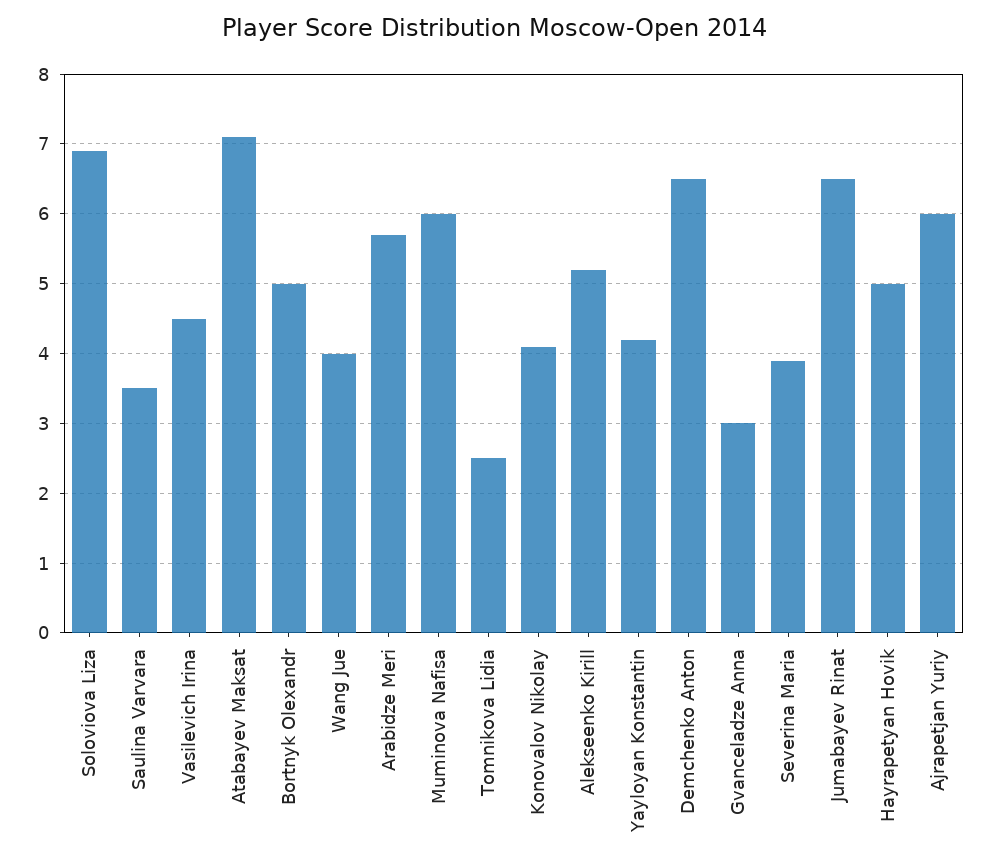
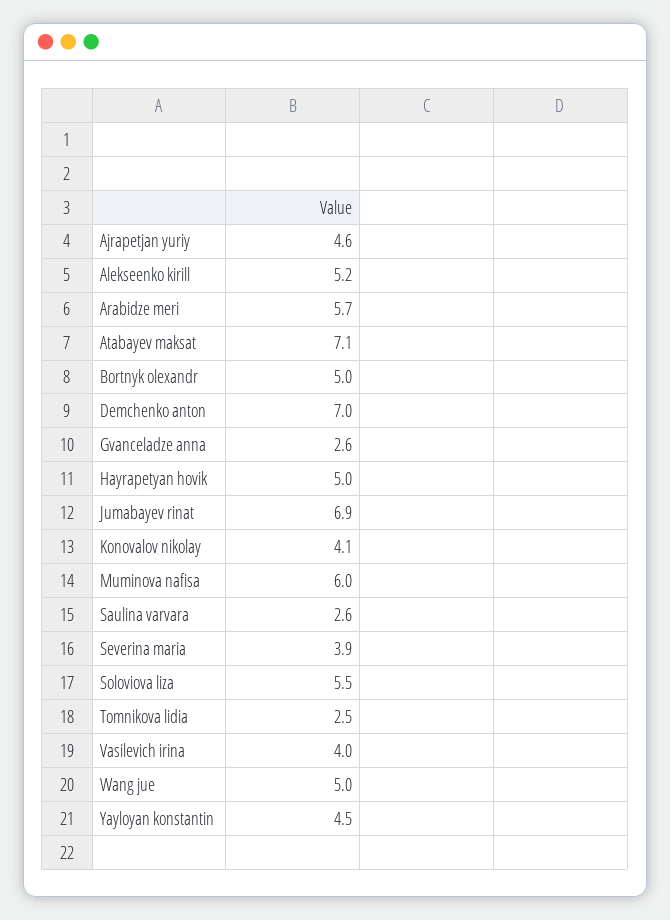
  {
-   "Soloviova Liza": 6.9,
+   "Soloviova Liza": 5.5,
-   "Saulina Varvara": 3.5,
+   "Saulina Varvara": 2.6,
-   "Vasilevich Irina": 4.5,
+   "Vasilevich Irina": 4,
    "Atabayev Maksat": 7.1,
    "Bortnyk Olexandr": 5,
-   "Wang Jue": 4,
+   "Wang Jue": 5,
    "Arabidze Meri": 5.7,
    "Muminova Nafisa": 6,
    "Tomnikova Lidia": 2.5,
    "Konovalov Nikolay": 4.1,
    "Alekseenko Kirill": 5.2,
-   "Yayloyan Konstantin": 4.2,
+   "Yayloyan Konstantin": 4.5,
-   "Demchenko Anton": 6.5,
+   "Demchenko Anton": 7,
-   "Gvanceladze Anna": 3,
+   "Gvanceladze Anna": 2.6,
    "Severina Maria": 3.9,
-   "Jumabayev Rinat": 6.5,
+   "Jumabayev Rinat": 6.9,
    "Hayrapetyan Hovik": 5,
-   "Ajrapetjan Yuriy": 6
+   "Ajrapetjan Yuriy": 4.6
  }

